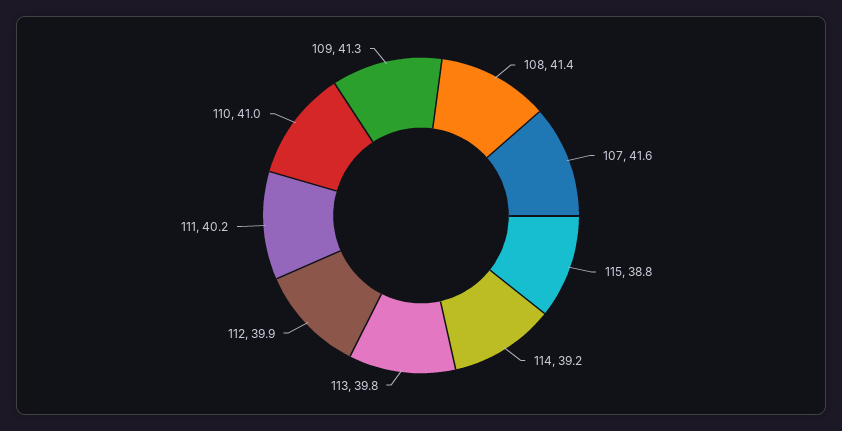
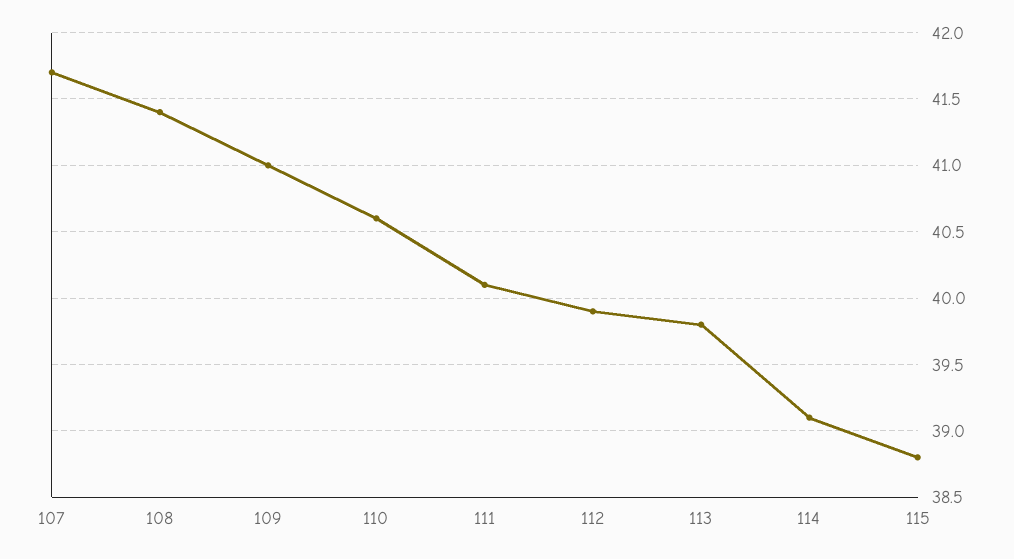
  {
    "108": 41.4,
-   "107": 41.6,
+   "107": 41.7,
    "115": 38.8,
-   "114": 39.2,
+   "114": 39.1,
    "113": 39.8,
    "112": 39.9,
-   "111": 40.2,
+   "111": 40.1,
-   "110": 41,
+   "110": 40.6,
-   "109": 41.3
+   "109": 41
  }

